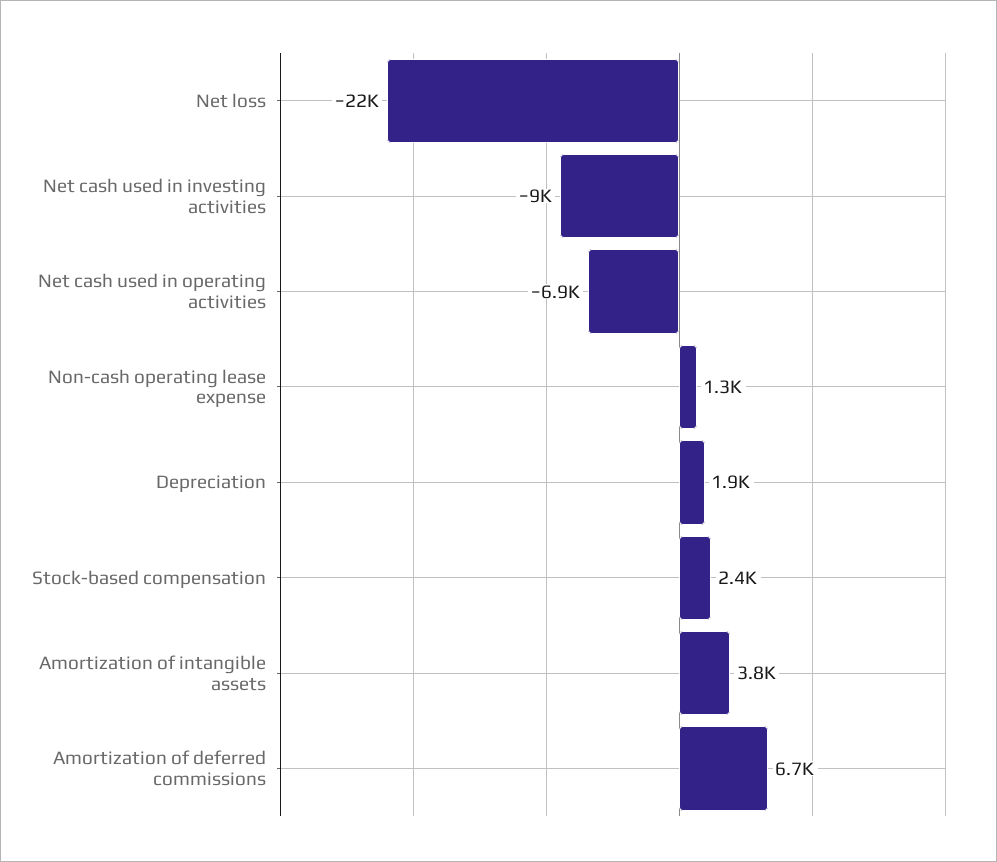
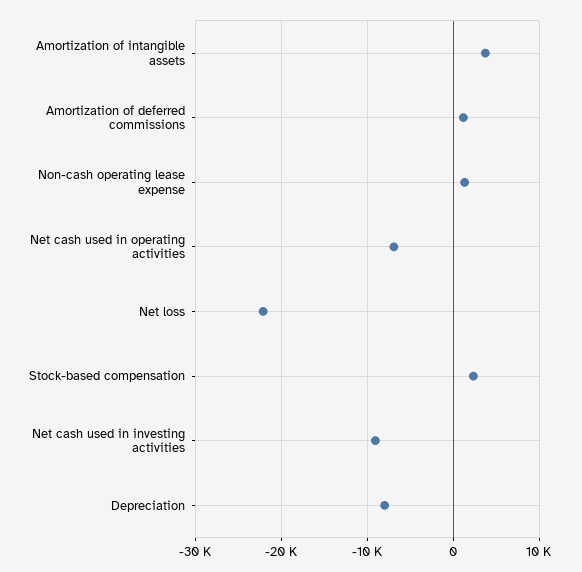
  {
    "Net loss": -22000,
    "Net cash used in investing activities": -9000,
    "Net cash used in operating activities": -6900,
    "Non-cash operating lease expense": 1300,
-   "Depreciation": 1900,
+   "Depreciation": -8000,
    "Stock-based compensation": 2400,
    "Amortization of intangible assets": 3800,
-   "Amortization of deferred commissions": 6700
+   "Amortization of deferred commissions": 1000
  }

